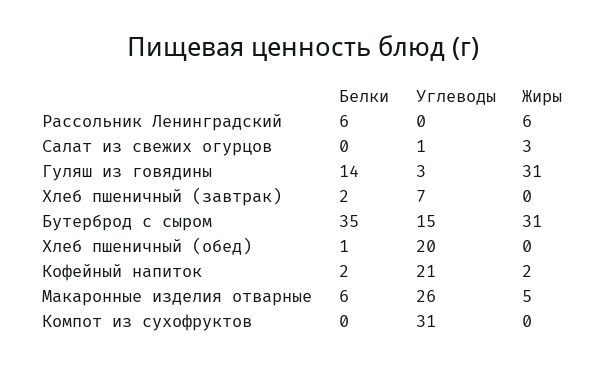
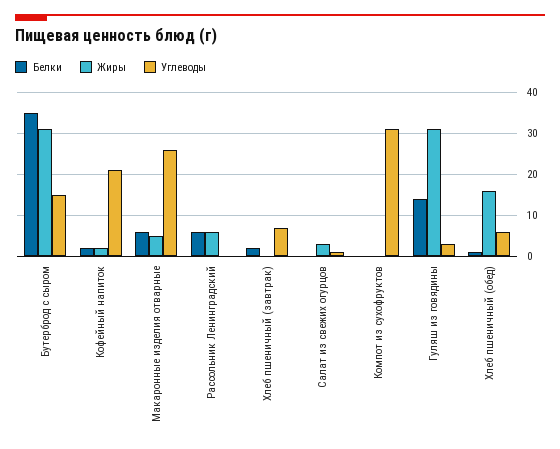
  {
    "Белки": {
      "Рассольник Ленинградский": 6,
      "Салат из свежих огурцов": 0,
      "Гуляш из говядины": 14,
      "Хлеб пшеничный (завтрак)": 2,
      "Бутерброд с сыром": 35,
      "Хлеб пшеничный (обед)": 1,
      "Кофейный напиток": 2,
      "Макаронные изделия отварные": 6,
      "Компот из сухофруктов": 0
    },
    "Углеводы": {
      "Рассольник Ленинградский": 0,
      "Салат из свежих огурцов": 1,
      "Гуляш из говядины": 3,
      "Хлеб пшеничный (завтрак)": 7,
      "Бутерброд с сыром": 15,
-     "Хлеб пшеничный (обед)": 20,
+     "Хлеб пшеничный (обед)": 5,
      "Кофейный напиток": 21,
      "Макаронные изделия отварные": 26,
      "Компот из сухофруктов": 31
    },
    "Жиры": {
      "Рассольник Ленинградский": 6,
      "Салат из свежих огурцов": 3,
      "Гуляш из говядины": 31,
      "Хлеб пшеничный (завтрак)": 0,
      "Бутерброд с сыром": 31,
-     "Хлеб пшеничный (обед)": 0,
+     "Хлеб пшеничный (обед)": 15,
      "Кофейный напиток": 2,
      "Макаронные изделия отварные": 5,
      "Компот из сухофруктов": 0
    }
  }

